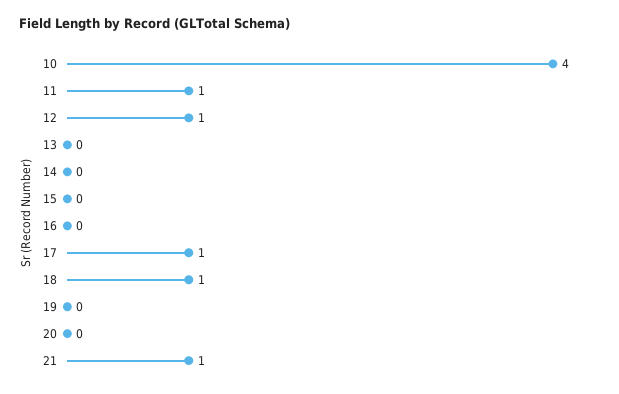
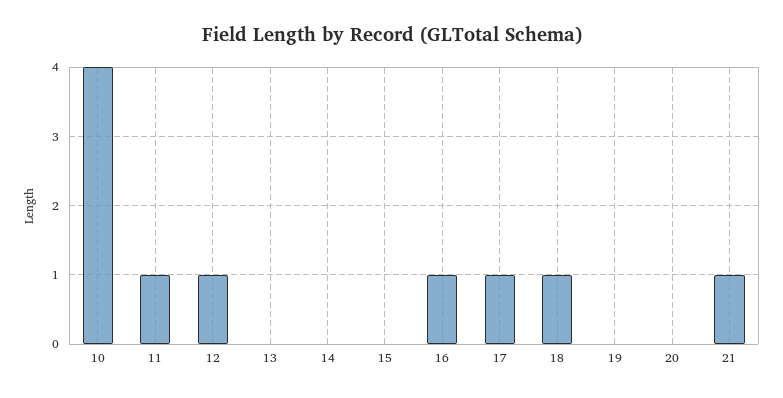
  {
    "10": 4,
    "11": 1,
    "12": 1,
    "13": 0,
    "14": 0,
    "15": 0,
-   "16": 0,
+   "16": 1,
    "17": 1,
    "18": 1,
    "19": 0,
    "20": 0,
    "21": 1
  }

